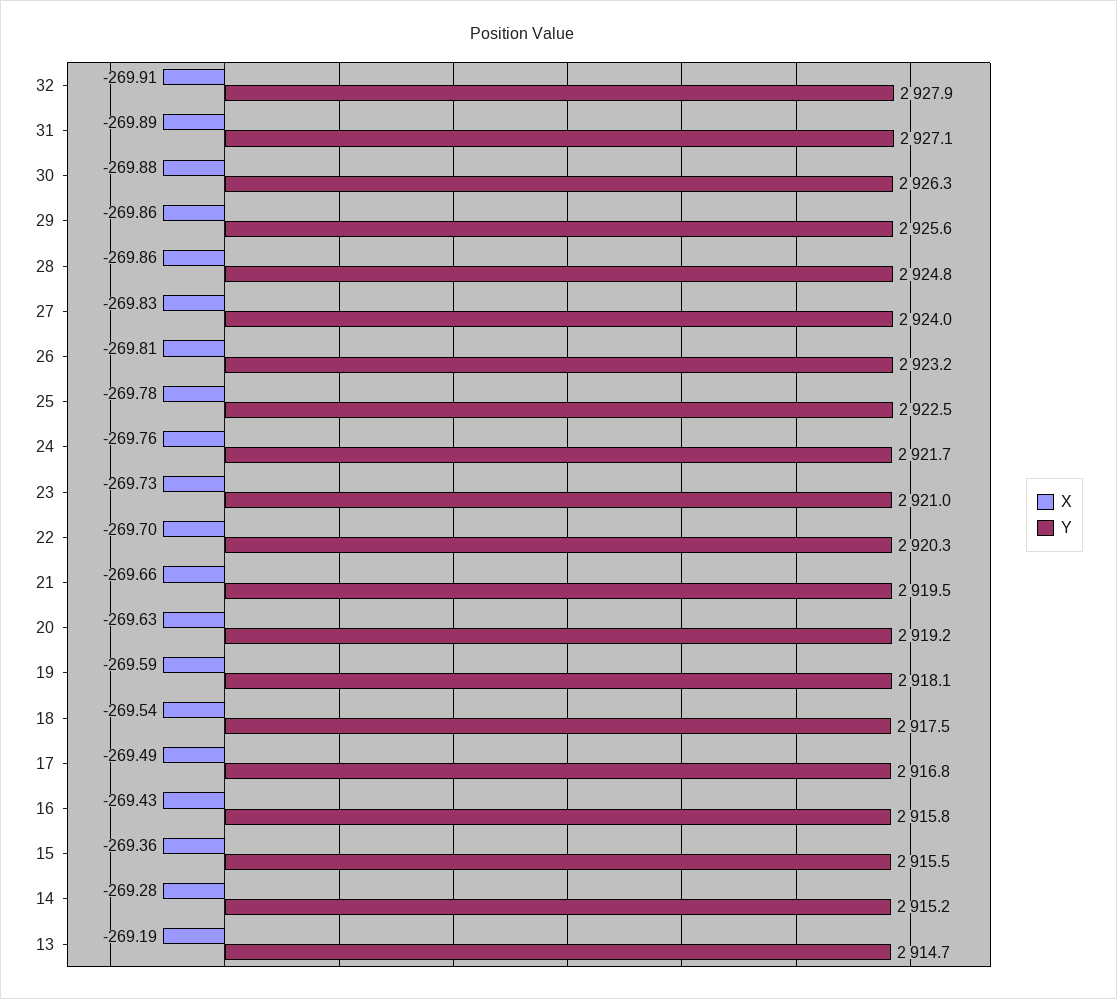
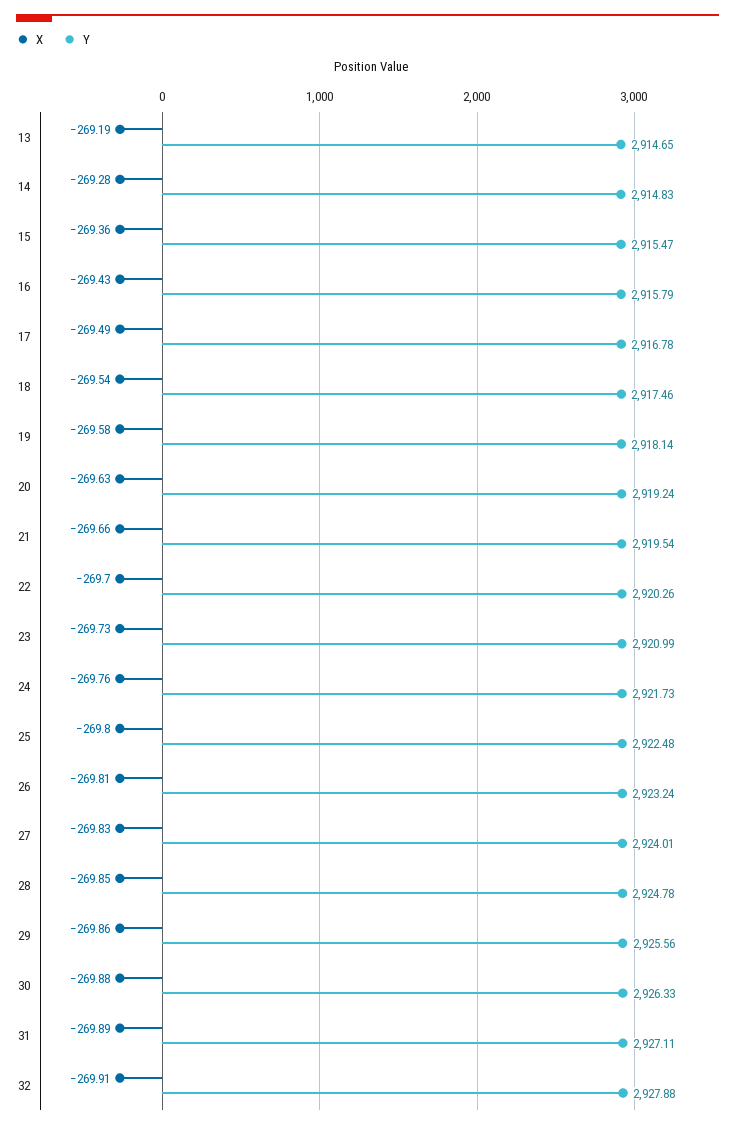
  {
    "X": {
      "32": -269.91,
      "31": -269.89,
      "30": -269.88,
      "29": -269.86,
-     "28": -269.86,
+     "28": -269.85,
      "27": -269.83,
      "26": -269.81,
-     "25": -269.78,
+     "25": -269.8,
      "24": -269.76,
      "23": -269.73,
      "22": -269.7,
      "21": -269.66,
      "20": -269.63,
-     "19": -269.59,
+     "19": -269.58,
      "18": -269.54,
      "17": -269.49,
      "16": -269.43,
      "15": -269.36,
      "14": -269.28,
      "13": -269.19
    },
    "Y": {
      "32": 2927.88,
      "31": 2927.11,
      "30": 2926.33,
      "29": 2925.56,
      "28": 2924.78,
      "27": 2924.01,
      "26": 2923.24,
      "25": 2922.48,
      "24": 2921.73,
      "23": 2920.99,
      "22": 2920.26,
      "21": 2919.54,
      "20": 2919.24,
      "19": 2918.14,
      "18": 2917.46,
      "17": 2916.78,
      "16": 2915.79,
      "15": 2915.47,
-     "14": 2915.2,
+     "14": 2914.83,
      "13": 2914.65
    }
  }

